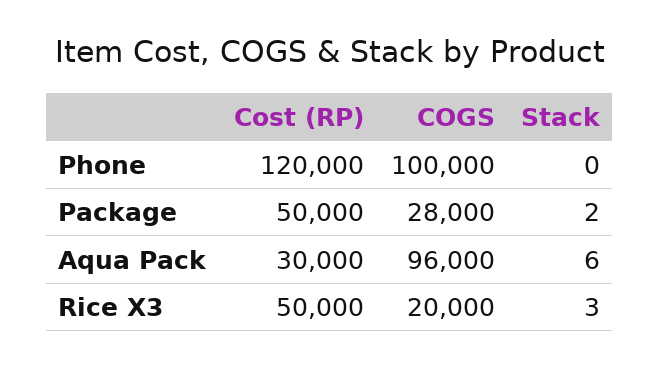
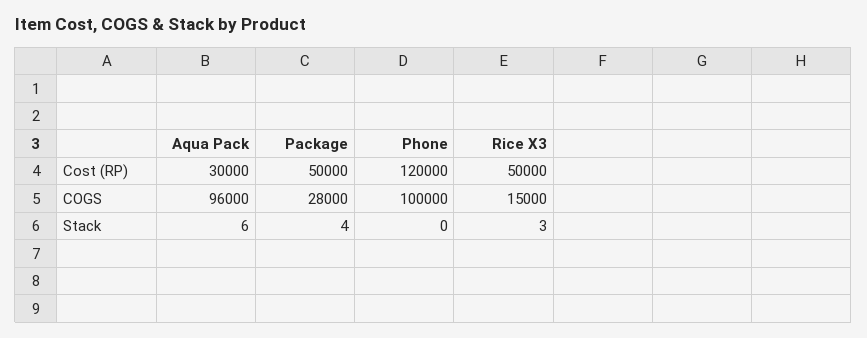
  {
    "Cost (RP)": {
      "Phone": 120000,
      "Package": 50000,
      "Aqua Pack": 30000,
      "Rice X3": 50000
    },
    "COGS": {
      "Phone": 100000,
      "Package": 28000,
      "Aqua Pack": 96000,
-     "Rice X3": 20000
+     "Rice X3": 15000
    },
    "Stack": {
      "Phone": 0,
-     "Package": 2,
+     "Package": 4,
      "Aqua Pack": 6,
      "Rice X3": 3
    }
  }

